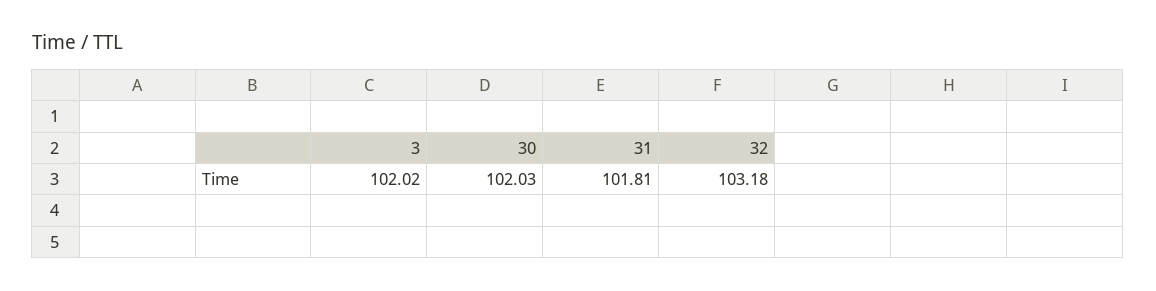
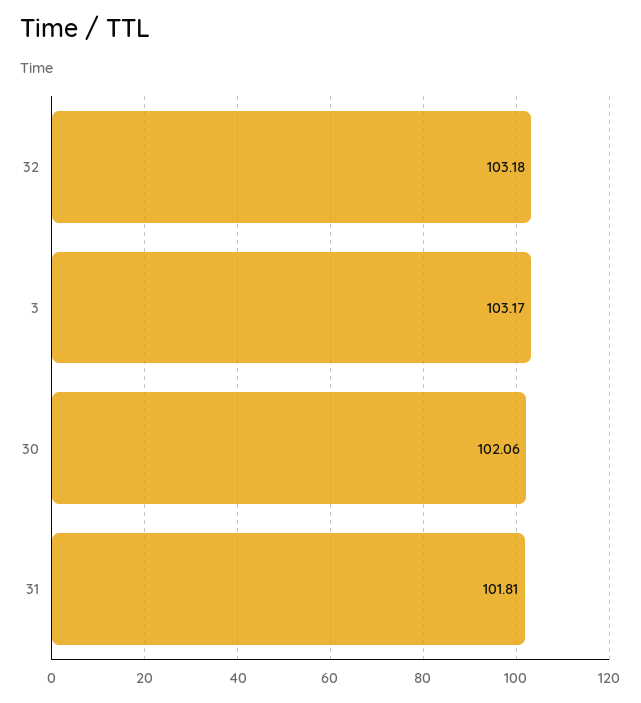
  {
-   "3": 102.02,
+   "3": 103.17,
-   "30": 102.03,
+   "30": 102.06,
    "31": 101.81,
    "32": 103.18
  }

